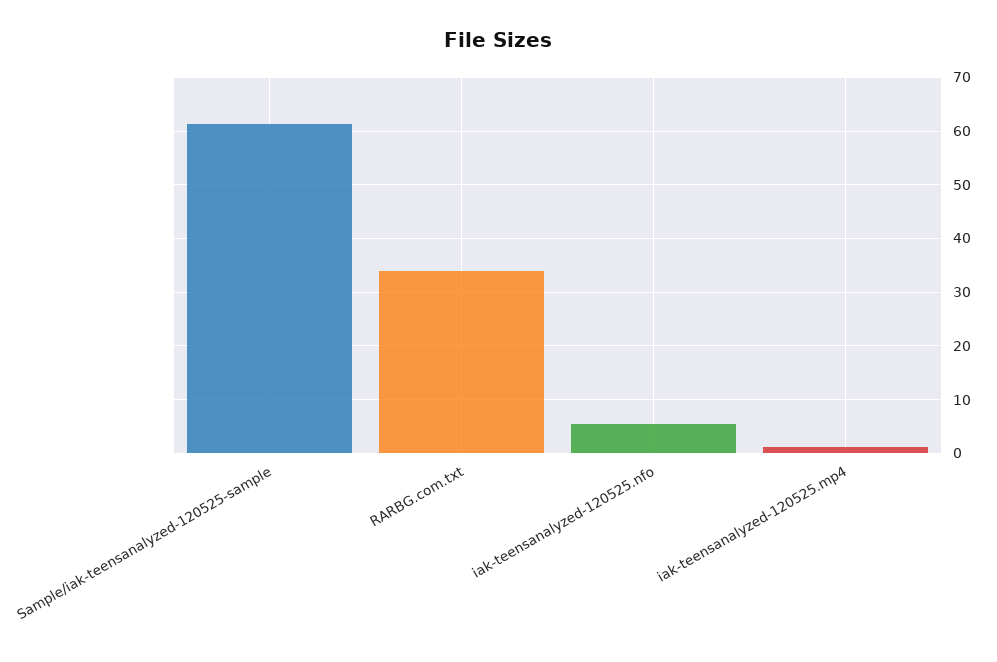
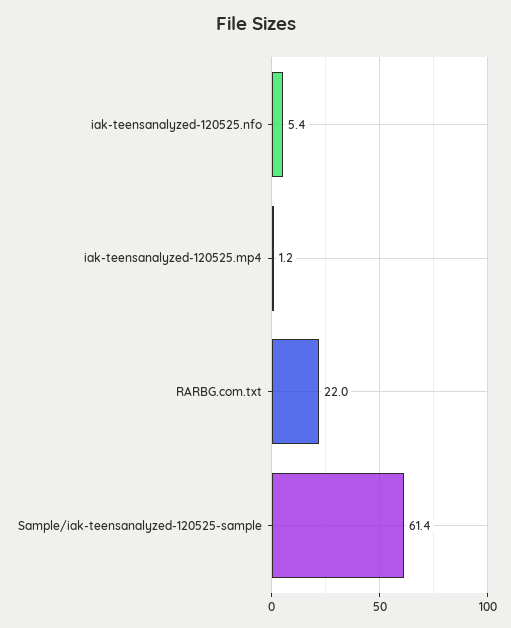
  {
    "Sample/iak-teensanalyzed-120525-sample": 61.4,
-   "RARBG.com.txt": 34,
+   "RARBG.com.txt": 22,
    "iak-teensanalyzed-120525.nfo": 5.4,
    "iak-teensanalyzed-120525.mp4": 1.2
  }

